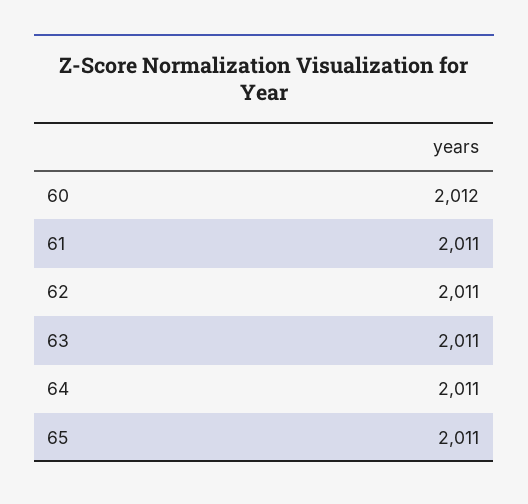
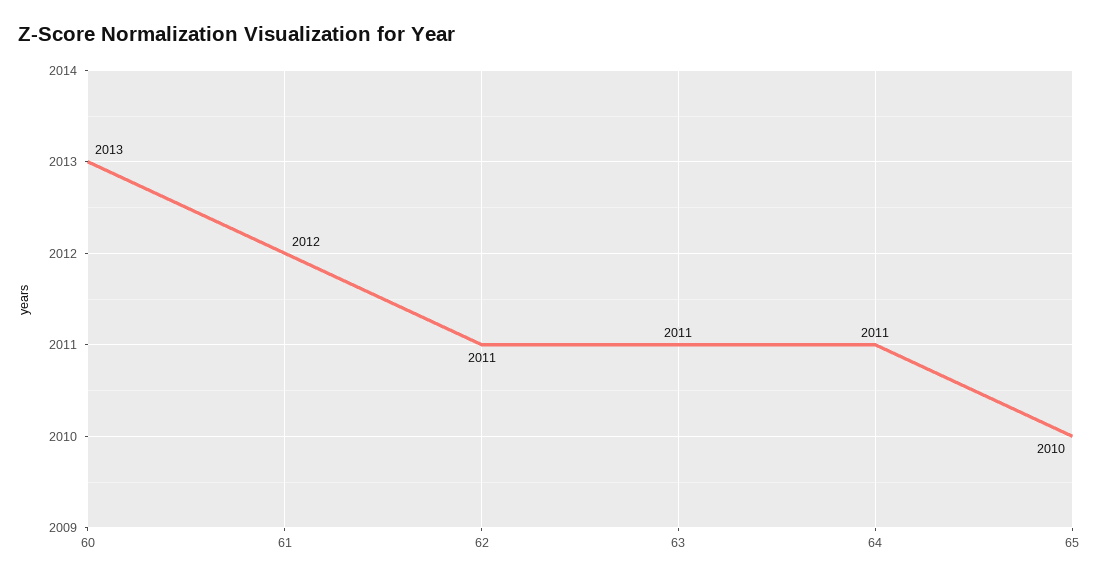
  {
-   "60": 2012,
+   "60": 2013,
-   "61": 2011,
+   "61": 2012,
    "62": 2011,
    "63": 2011,
    "64": 2011,
-   "65": 2011
+   "65": 2010
  }

